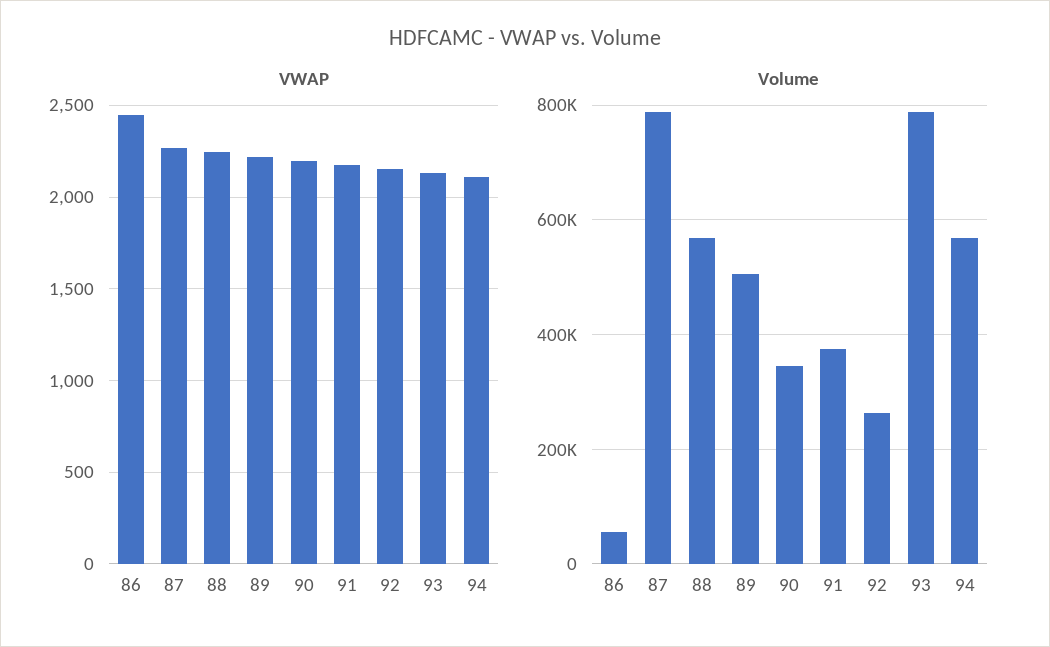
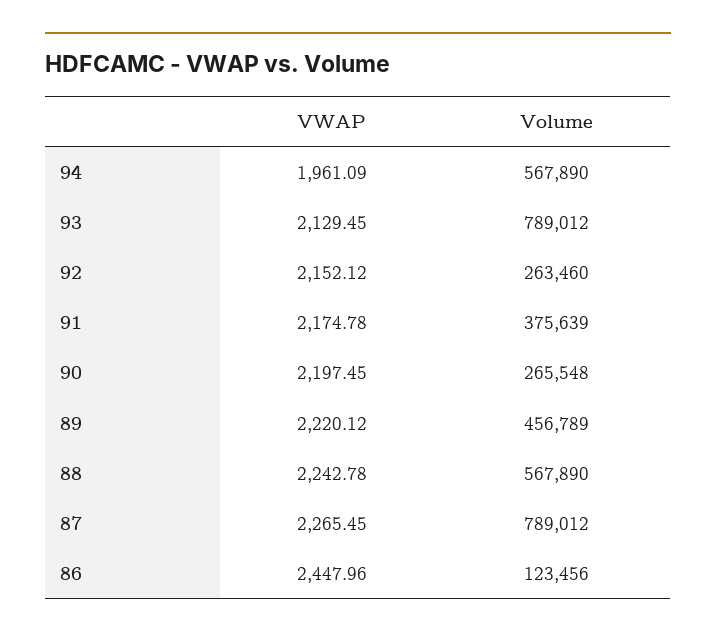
  {
    "VWAP": {
      "86": 2447.96,
      "87": 2265.45,
      "88": 2242.78,
      "89": 2220.12,
      "90": 2197.45,
      "91": 2174.78,
      "92": 2152.12,
      "93": 2129.45,
-     "94": 2100
+     "94": 1961.09
    },
    "Volume": {
-     "86": 60000,
+     "86": 123456,
      "87": 789012,
      "88": 567890,
-     "89": 500000,
+     "89": 456789,
-     "90": 340000,
+     "90": 265548,
      "91": 375639,
      "92": 263460,
      "93": 789012,
      "94": 567890
    }
  }

